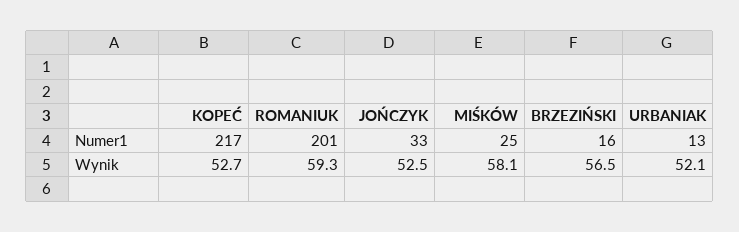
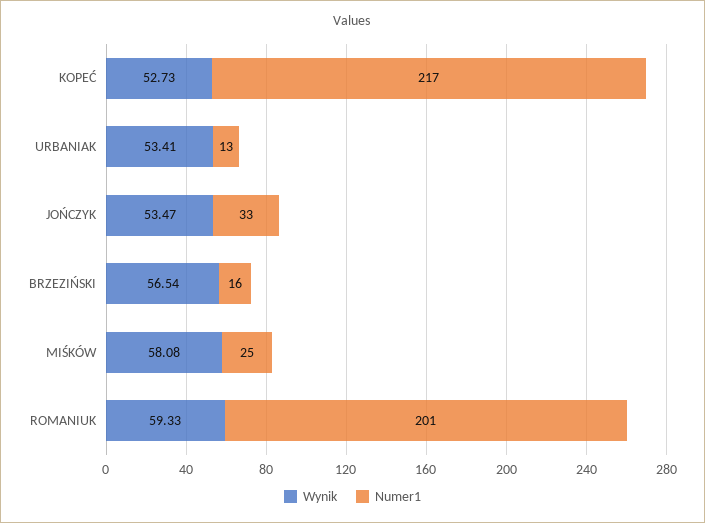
  {
    "Numer1": {
      "KOPEĆ": 217,
      "ROMANIUK": 201,
      "JOŃCZYK": 33,
      "MIŚKÓW": 25,
      "BRZEZIŃSKI": 16,
      "URBANIAK": 13
    },
    "Wynik": {
      "KOPEĆ": 52.73,
      "ROMANIUK": 59.33,
-     "JOŃCZYK": 52.5,
+     "JOŃCZYK": 53.47,
      "MIŚKÓW": 58.08,
      "BRZEZIŃSKI": 56.54,
-     "URBANIAK": 52.1
+     "URBANIAK": 53.41
    }
  }

